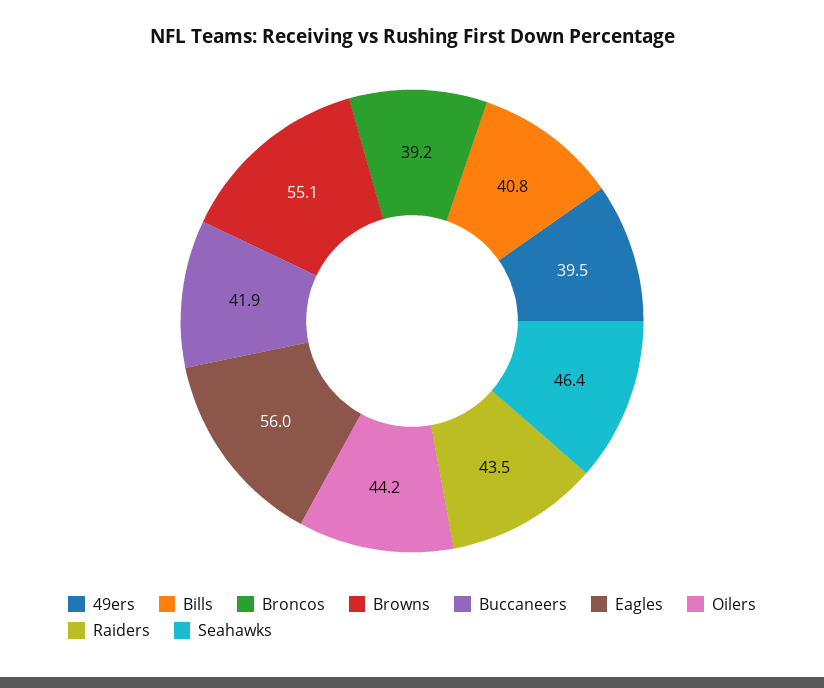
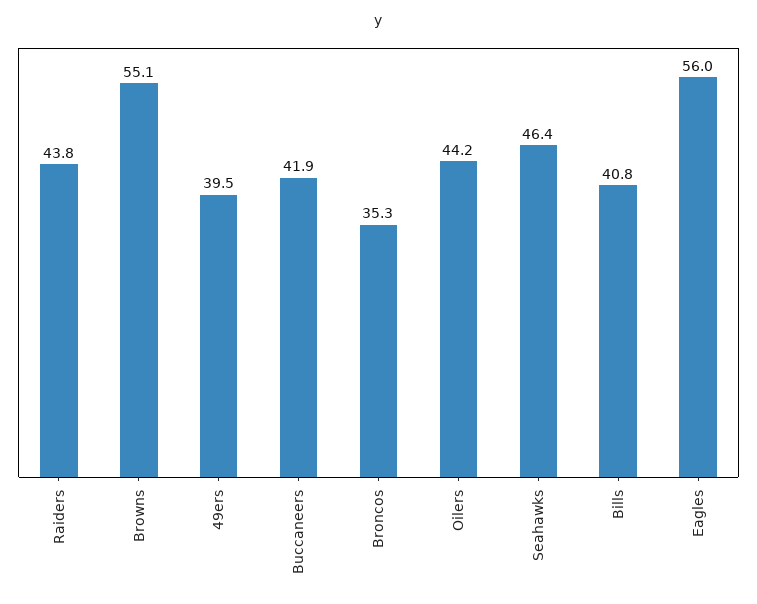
  {
    "49ers": 39.5,
    "Bills": 40.8,
-   "Broncos": 39.2,
+   "Broncos": 35.3,
    "Browns": 55.1,
    "Buccaneers": 41.9,
    "Eagles": 56,
    "Oilers": 44.2,
-   "Raiders": 43.5,
+   "Raiders": 43.8,
    "Seahawks": 46.4
  }

